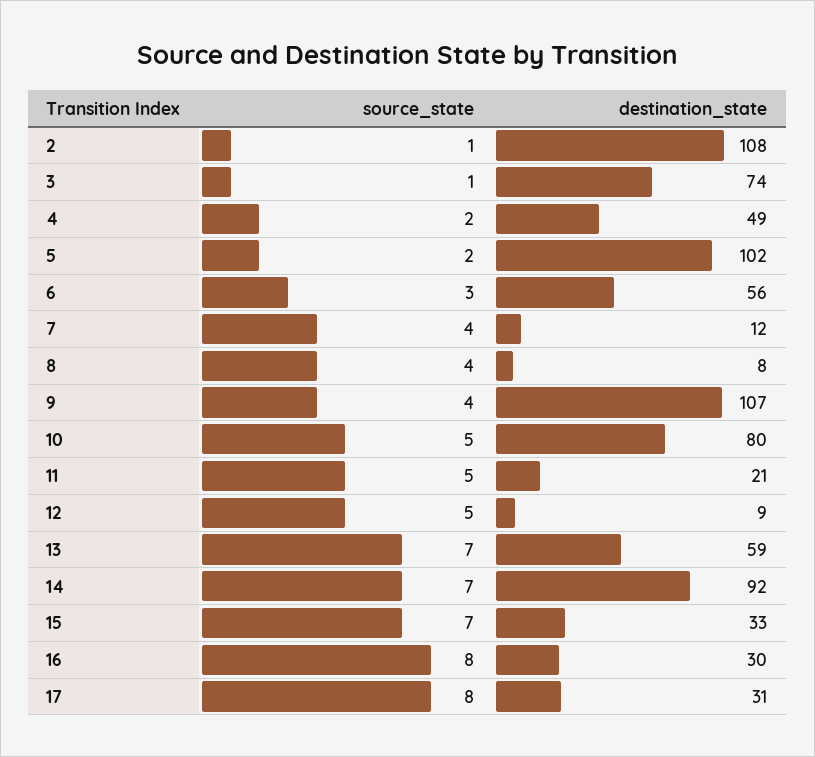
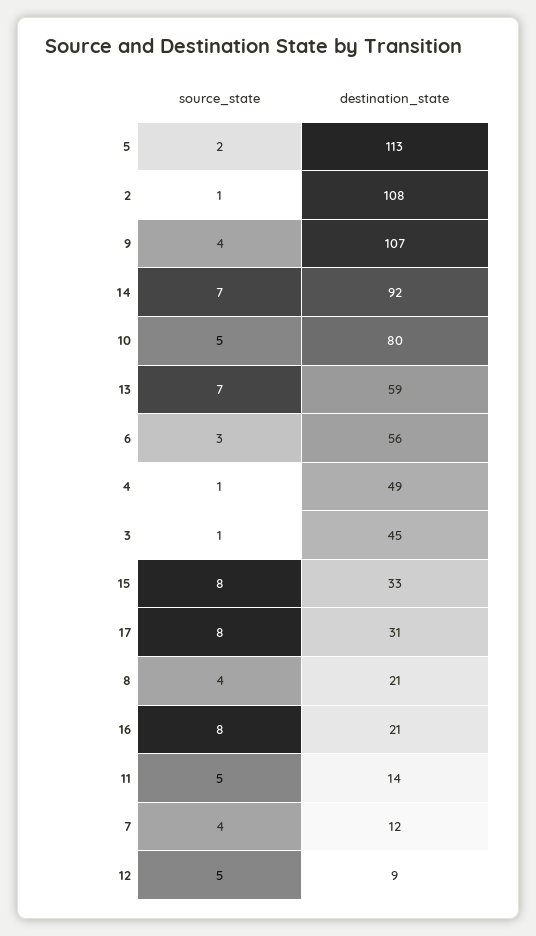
  {
    "source_state": {
      "2": 1,
      "3": 1,
-     "4": 2,
+     "4": 1,
      "5": 2,
      "6": 3,
      "7": 4,
      "8": 4,
      "9": 4,
      "10": 5,
      "11": 5,
      "12": 5,
      "13": 7,
      "14": 7,
-     "15": 7,
+     "15": 8,
      "16": 8,
      "17": 8
    },
    "destination_state": {
      "2": 108,
-     "3": 74,
+     "3": 45,
      "4": 49,
-     "5": 102,
+     "5": 113,
      "6": 56,
      "7": 12,
-     "8": 8,
+     "8": 21,
      "9": 107,
      "10": 80,
-     "11": 21,
+     "11": 14,
      "12": 9,
      "13": 59,
      "14": 92,
      "15": 33,
-     "16": 30,
+     "16": 21,
      "17": 31
    }
  }

